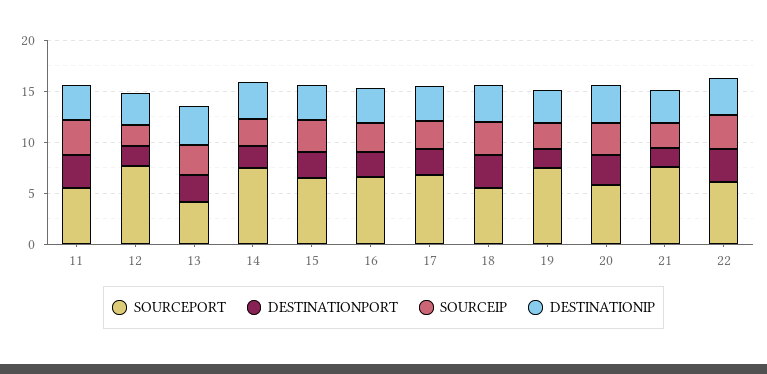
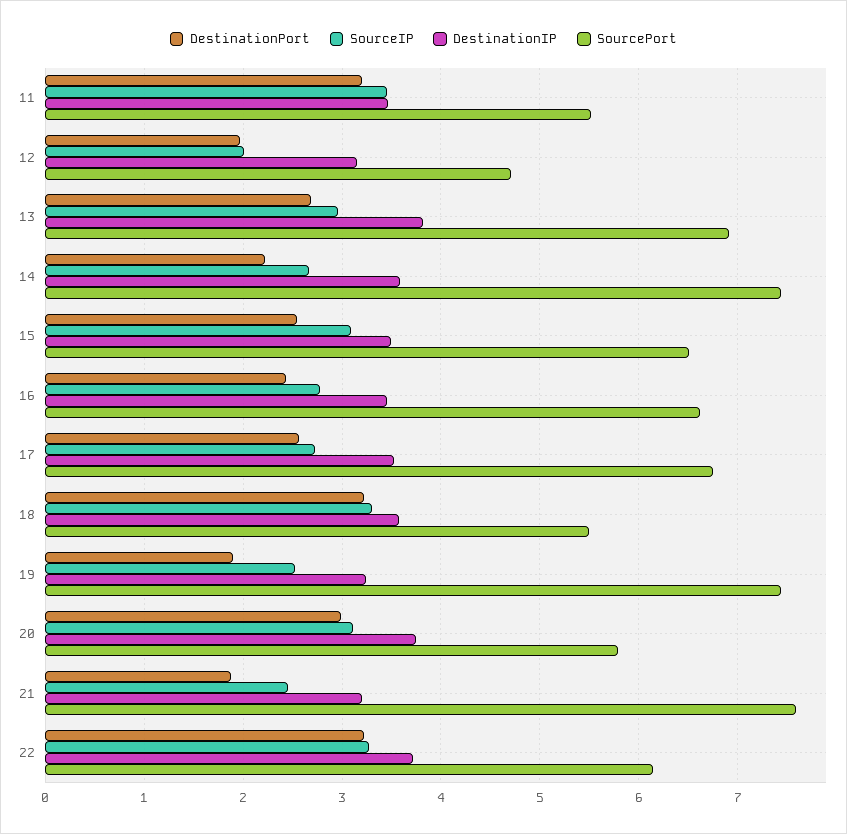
  {
    "SOURCEPORT": {
      "11": 5.5,
-     "12": 8,
+     "12": 4.7,
-     "13": 4,
+     "13": 6.9,
      "14": 7.4,
      "15": 6.5,
      "16": 6.6,
      "17": 6.8,
      "18": 5.5,
      "19": 7.4,
      "20": 5.8,
      "21": 7.6,
      "22": 6.1
    },
    "DESTINATIONPORT": {
      "11": 3.2,
      "12": 2,
      "13": 2.7,
      "14": 2.2,
      "15": 2.5,
      "16": 2.4,
      "17": 2.6,
      "18": 3.2,
      "19": 1.9,
      "20": 3,
      "21": 1.9,
      "22": 3.2
    },
    "SOURCEIP": {
      "11": 3.5,
      "12": 2,
      "13": 3,
      "14": 2.7,
      "15": 3.1,
      "16": 2.8,
      "17": 2.7,
      "18": 3.3,
      "19": 2.5,
      "20": 3.1,
      "21": 2.5,
      "22": 3.3
    },
    "DESTINATIONIP": {
      "11": 3.5,
      "12": 3.2,
      "13": 3.8,
      "14": 3.6,
      "15": 3.5,
      "16": 3.5,
      "17": 3.5,
      "18": 3.6,
      "19": 3.2,
      "20": 3.7,
      "21": 3.2,
      "22": 3.7
    }
  }

